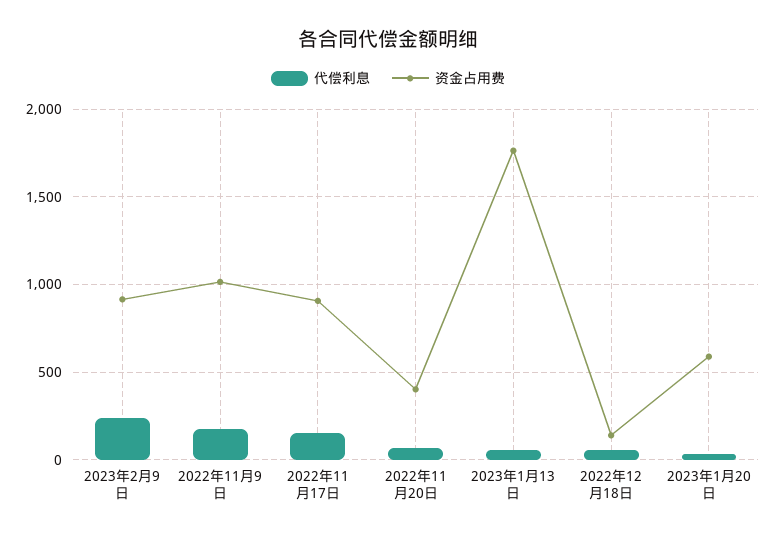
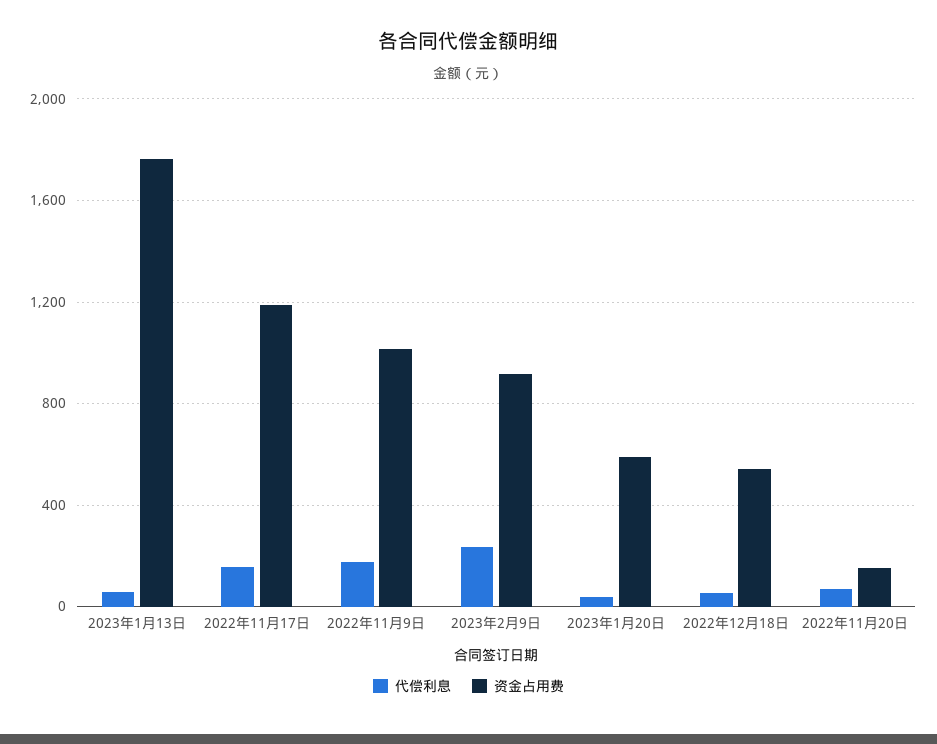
  {
    "代偿利息": {
      "2023年2月9日": 250,
      "2022年11月9日": 150,
      "2022年11月17日": 150,
      "2022年11月20日": 50,
      "2023年1月13日": 50,
      "2022年12月18日": 50,
      "2023年1月20日": 50
    },
    "资金占用费": {
      "2023年2月9日": 900,
      "2022年11月9日": 1000,
-     "2022年11月17日": 900,
+     "2022年11月17日": 1200,
-     "2022年11月20日": 400,
+     "2022年11月20日": 150,
      "2023年1月13日": 1750,
-     "2022年12月18日": 150,
+     "2022年12月18日": 550,
      "2023年1月20日": 600
    }
  }

